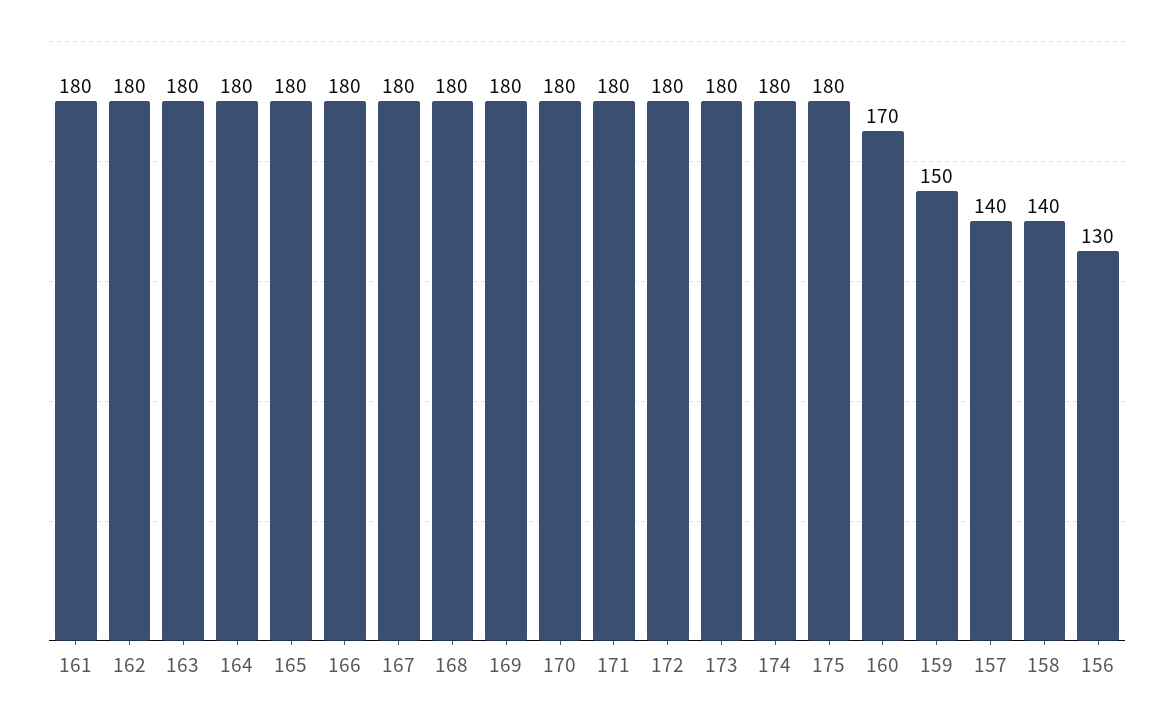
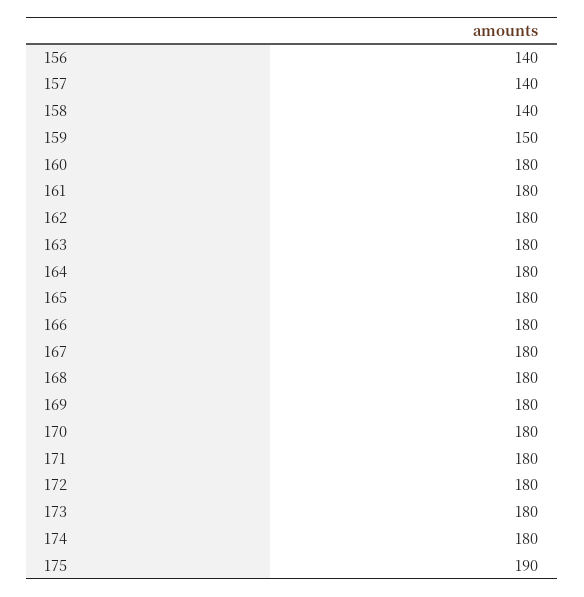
  {
    "161": 180,
    "162": 180,
    "163": 180,
    "164": 180,
    "165": 180,
    "166": 180,
    "167": 180,
    "168": 180,
    "169": 180,
    "170": 180,
    "171": 180,
    "172": 180,
    "173": 180,
    "174": 180,
-   "175": 180,
+   "175": 190,
-   "160": 170,
+   "160": 180,
    "159": 150,
    "157": 140,
    "158": 140,
-   "156": 130
+   "156": 140
  }

